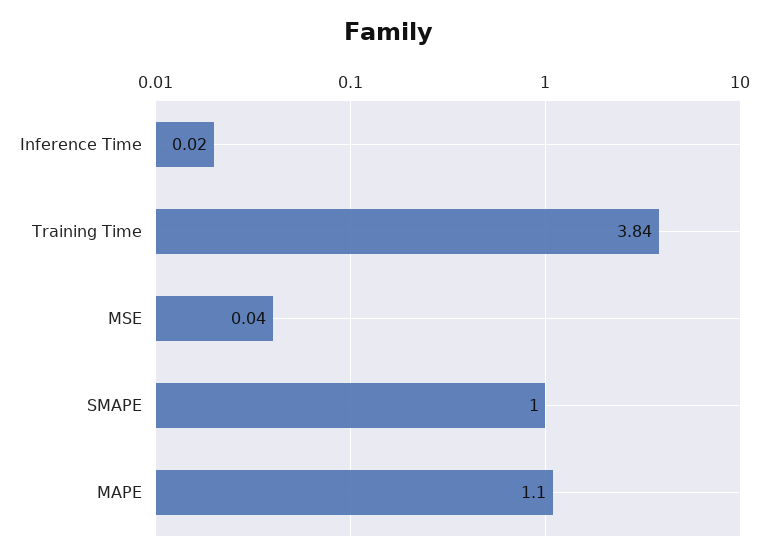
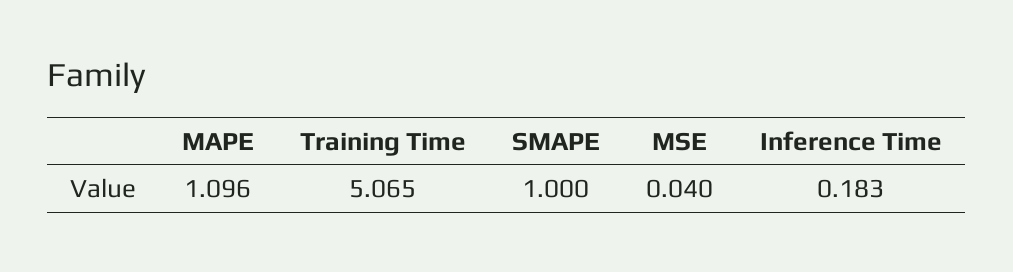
  {
-   "Inference Time": 0.02,
+   "Inference Time": 0.183,
-   "Training Time": 3.84,
+   "Training Time": 5.065,
    "MSE": 0.04,
    "SMAPE": 1,
    "MAPE": 1.096
  }

